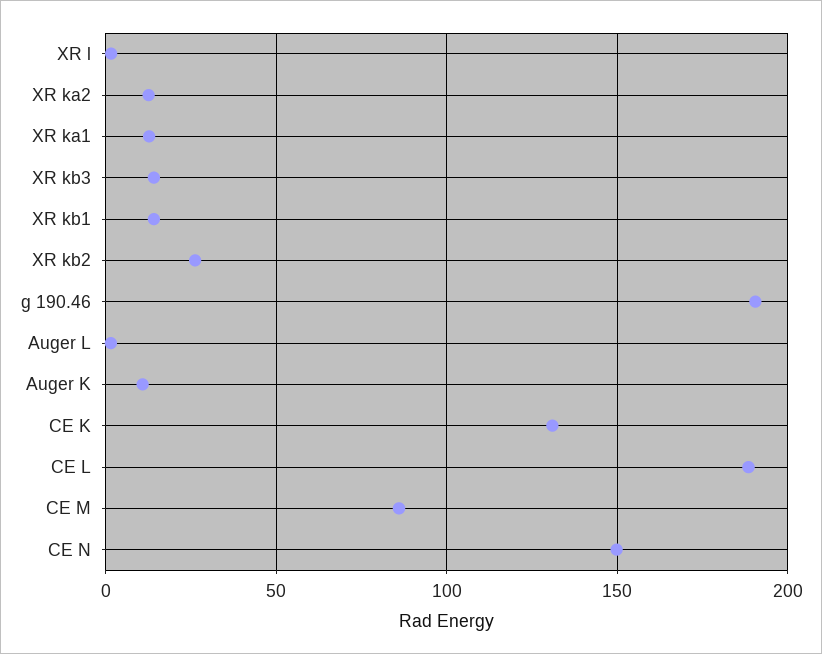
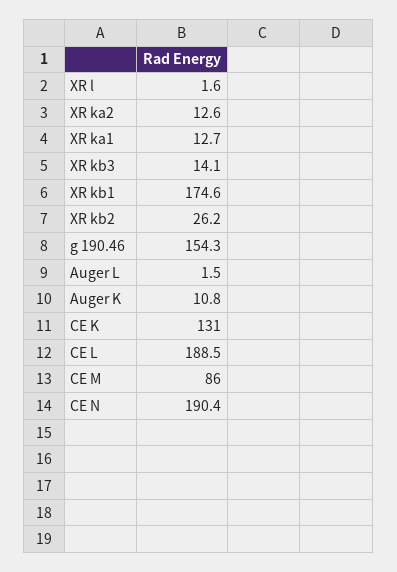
  {
    "XR l": 1.6,
    "XR ka2": 12.6,
    "XR ka1": 12.7,
    "XR kb3": 14.1,
-   "XR kb1": 15,
+   "XR kb1": 174.6,
    "XR kb2": 26.2,
-   "g 190.46": 190,
+   "g 190.46": 154.3,
    "Auger L": 1.5,
    "Auger K": 10.8,
    "CE K": 131,
    "CE L": 188.5,
    "CE M": 86,
-   "CE N": 150
+   "CE N": 190.4
  }

